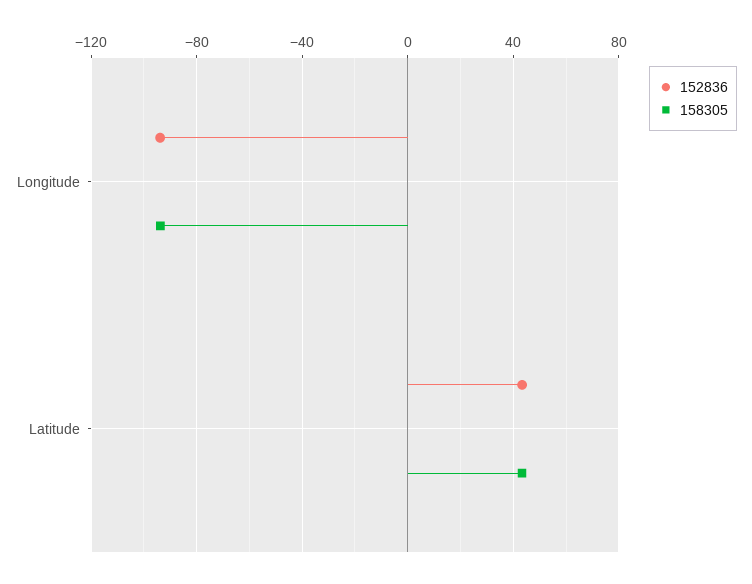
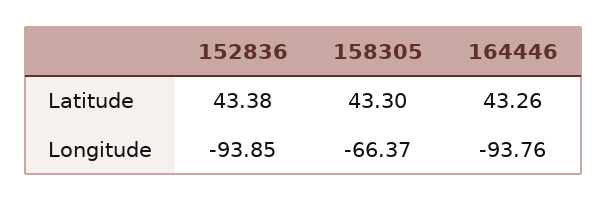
  {
    "152836": {
      "Longitude": -93.85,
      "Latitude": 43.38
    },
    "158305": {
-     "Longitude": -95,
+     "Longitude": -66.37,
      "Latitude": 43.3
-   }
+   },
+   "164446": {
+     "Latitude": 43.26,
+     "Longitude": -93.76
+   }
  }

